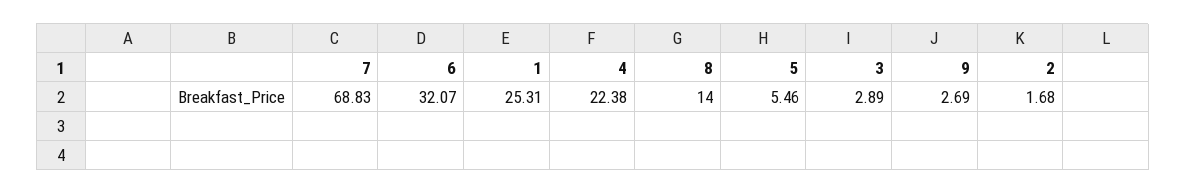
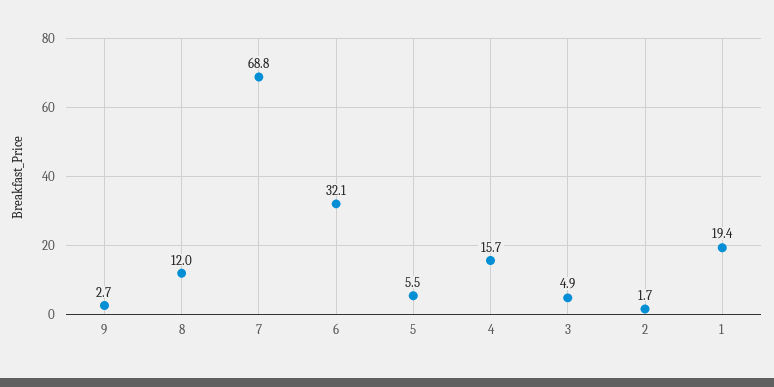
  {
    "7": 68.83,
    "6": 32.07,
-   "1": 25.31,
+   "1": 19.4,
-   "4": 22.38,
+   "4": 15.7,
-   "8": 14,
+   "8": 12,
    "5": 5.46,
-   "3": 2.89,
+   "3": 4.9,
    "9": 2.69,
    "2": 1.68
  }

